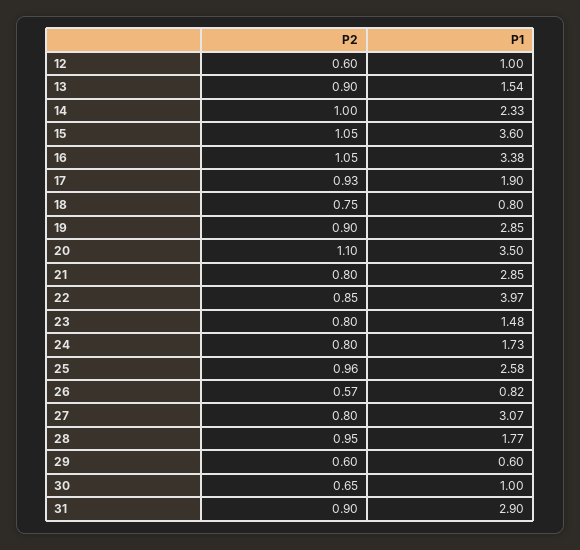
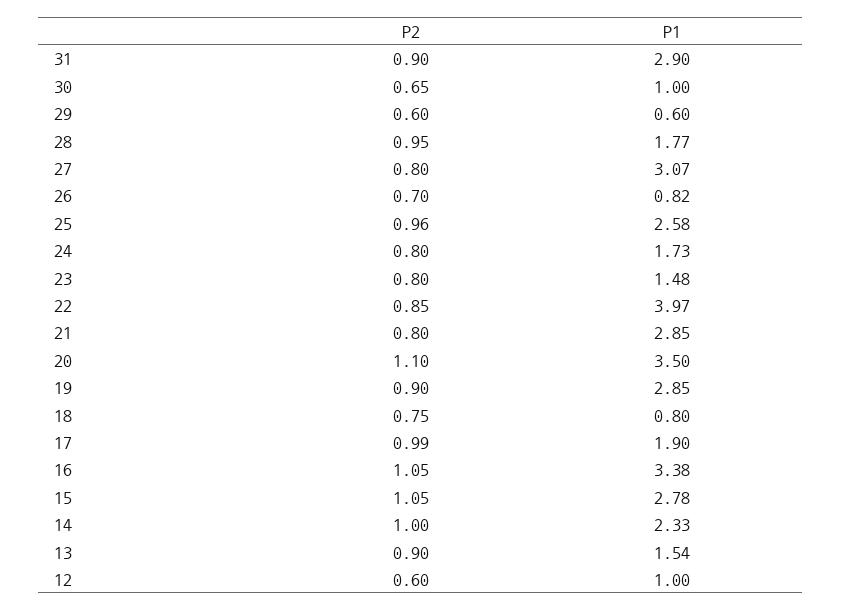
  {
    "P2": {
      "12": 0.6,
      "13": 0.9,
      "14": 1,
      "15": 1.05,
      "16": 1.05,
-     "17": 0.93,
+     "17": 0.99,
      "18": 0.75,
      "19": 0.9,
      "20": 1.1,
      "21": 0.8,
      "22": 0.85,
      "23": 0.8,
      "24": 0.8,
      "25": 0.96,
-     "26": 0.57,
+     "26": 0.7,
      "27": 0.8,
      "28": 0.95,
      "29": 0.6,
      "30": 0.65,
      "31": 0.9
    },
    "P1": {
      "12": 1,
      "13": 1.54,
      "14": 2.33,
-     "15": 3.6,
+     "15": 2.78,
      "16": 3.38,
      "17": 1.9,
      "18": 0.8,
      "19": 2.85,
      "20": 3.5,
      "21": 2.85,
      "22": 3.97,
      "23": 1.48,
      "24": 1.73,
      "25": 2.58,
      "26": 0.82,
      "27": 3.07,
      "28": 1.77,
      "29": 0.6,
      "30": 1,
      "31": 2.9
    }
  }

